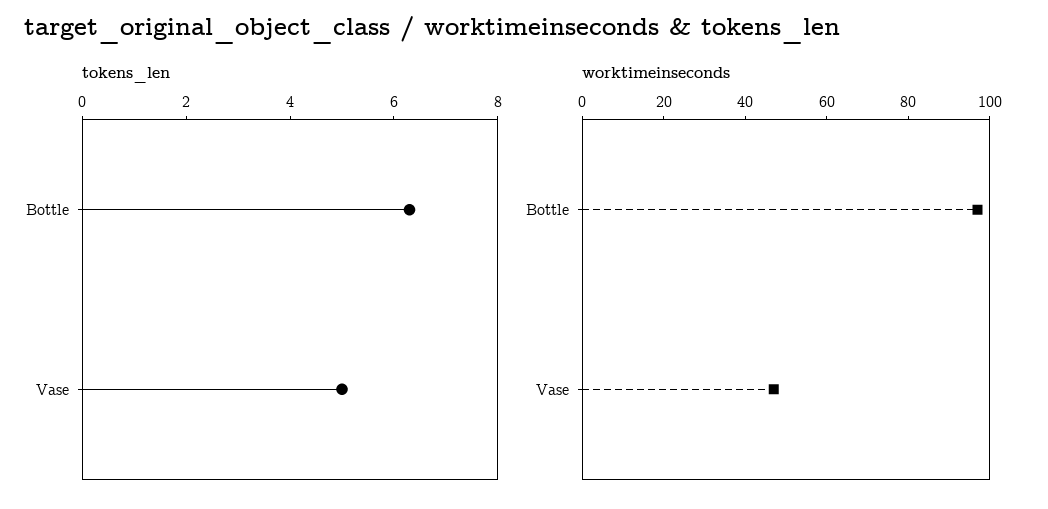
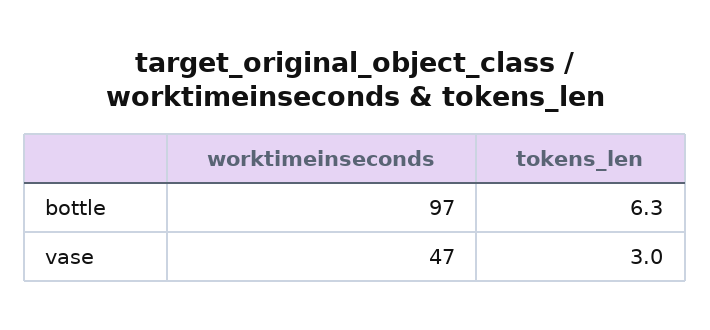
  {
    "tokens_len": {
      "Bottle": 6.3,
-     "Vase": 5
+     "Vase": 3
    },
    "worktimeinseconds": {
      "Bottle": 97,
      "Vase": 47
    }
  }

